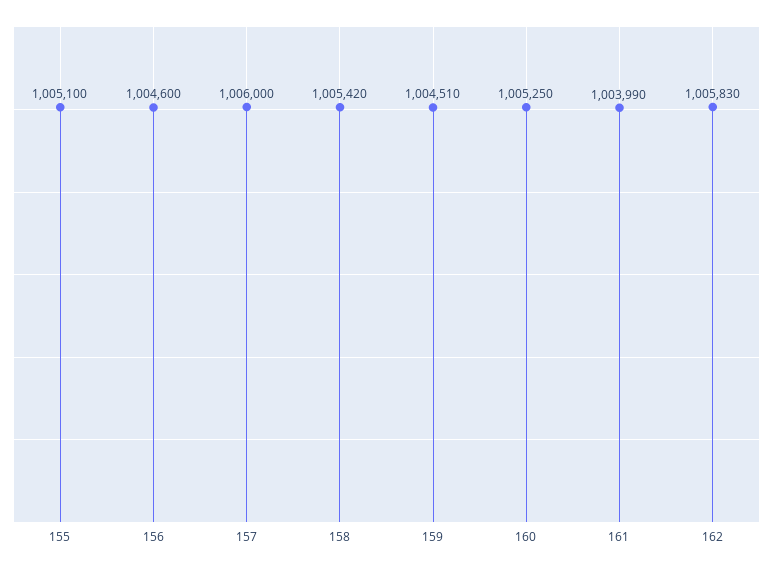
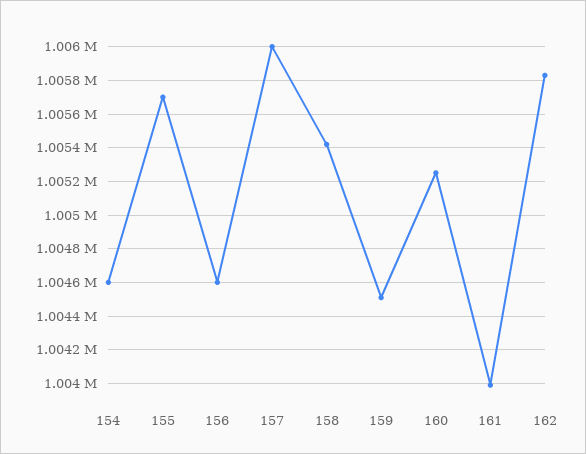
  {
-   "155": 1005100,
+   "155": 1005700,
    "156": 1004600,
    "157": 1006000,
    "158": 1005420,
    "159": 1004510,
    "160": 1005250,
    "161": 1003990,
-   "162": 1005830
+   "162": 1005830,
+   "154": 1004600
  }

